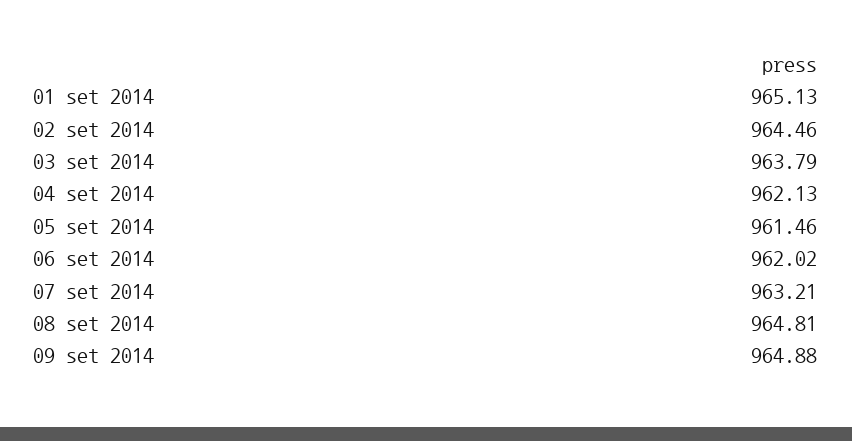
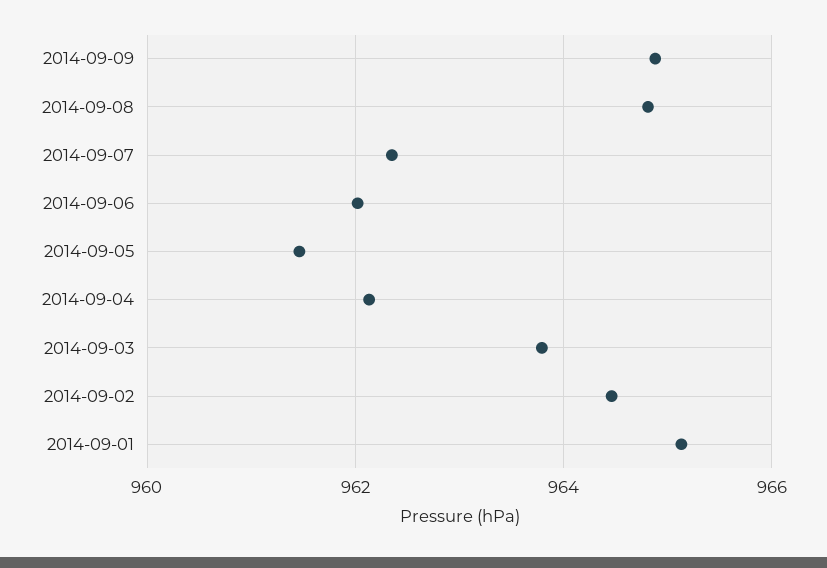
  {
    "01 set 2014": 965.13,
    "02 set 2014": 964.46,
    "03 set 2014": 963.79,
    "04 set 2014": 962.13,
    "05 set 2014": 961.46,
    "06 set 2014": 962.02,
-   "07 set 2014": 963.21,
+   "07 set 2014": 962.4,
    "08 set 2014": 964.81,
    "09 set 2014": 964.88
  }

